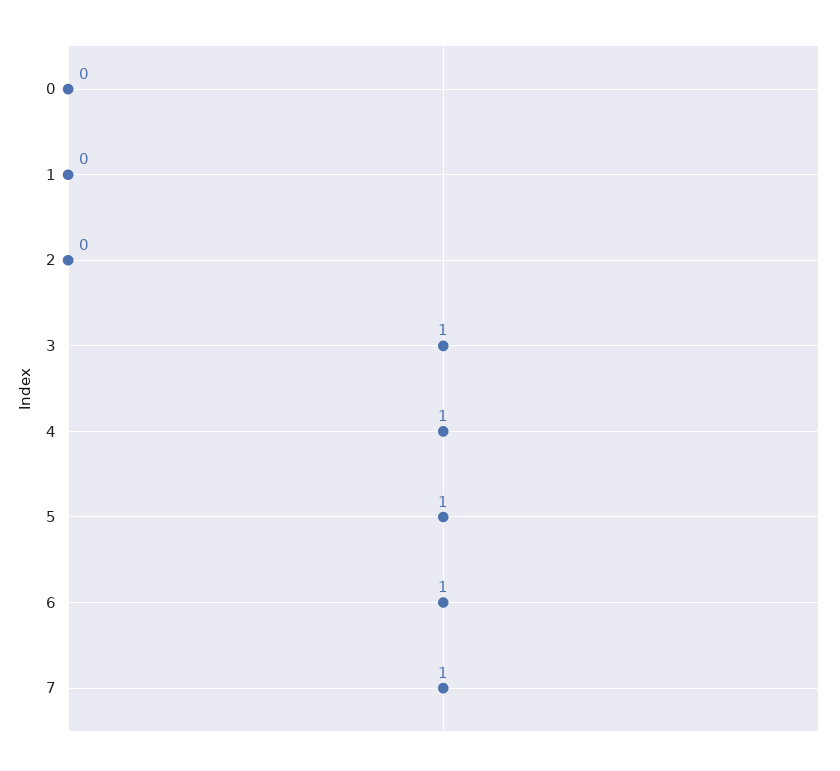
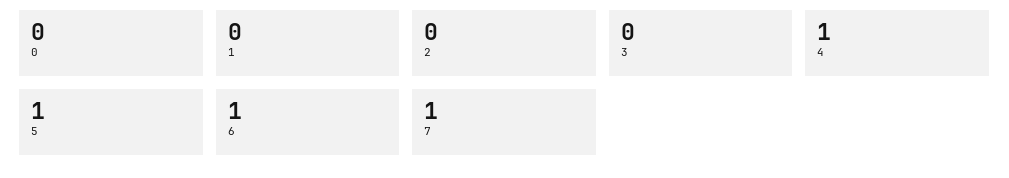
  {
    "0": 0,
    "1": 0,
    "2": 0,
-   "3": 1,
+   "3": 0,
    "4": 1,
    "5": 1,
    "6": 1,
    "7": 1
  }

